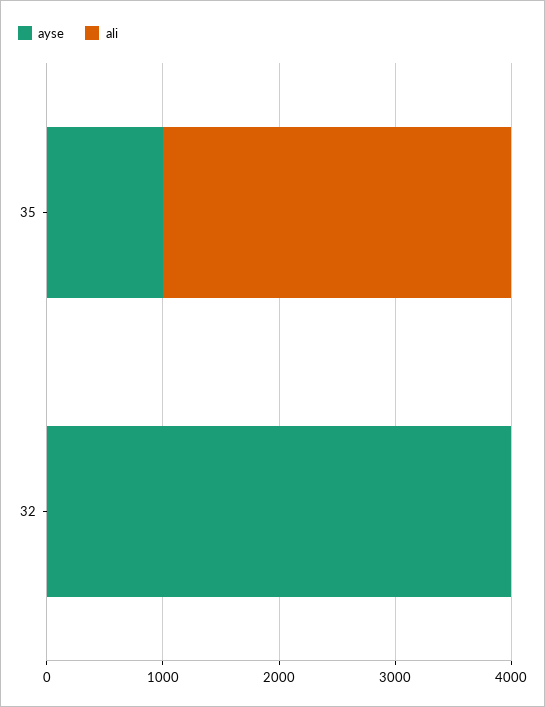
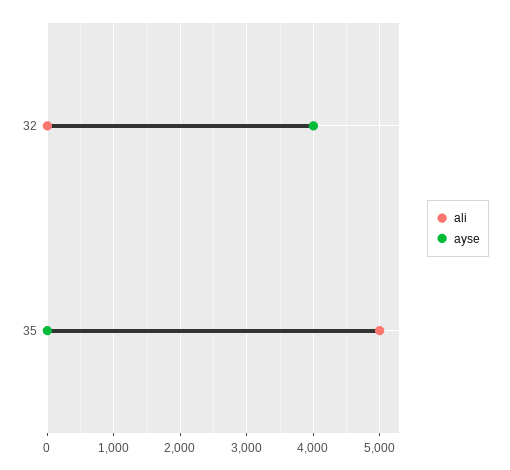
  {
    "ayse": {
-     "35": 1000,
+     "35": 0,
      "32": 4000
    },
    "ali": {
-     "35": 3000,
+     "35": 5000,
      "32": 0
    }
  }

